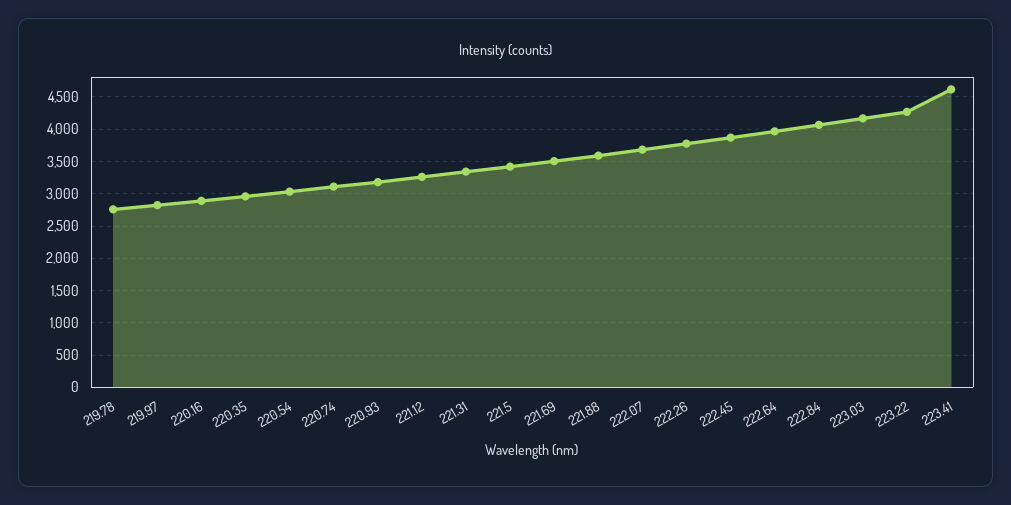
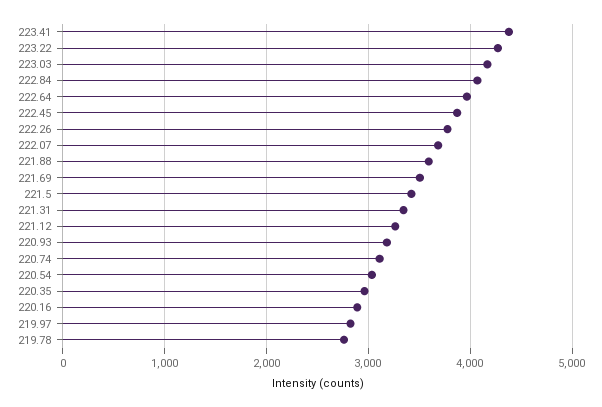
  {
    "219.78": 2800,
    "219.97": 2800,
    "220.16": 2900,
    "220.35": 3000,
    "220.54": 3000,
    "220.74": 3100,
    "220.93": 3200,
    "221.12": 3300,
    "221.31": 3300,
    "221.5": 3400,
    "221.69": 3500,
    "221.88": 3600,
    "222.07": 3700,
    "222.26": 3800,
    "222.45": 3900,
    "222.64": 4000,
    "222.84": 4100,
    "223.03": 4200,
    "223.22": 4300,
-   "223.41": 4600
+   "223.41": 4400
  }

